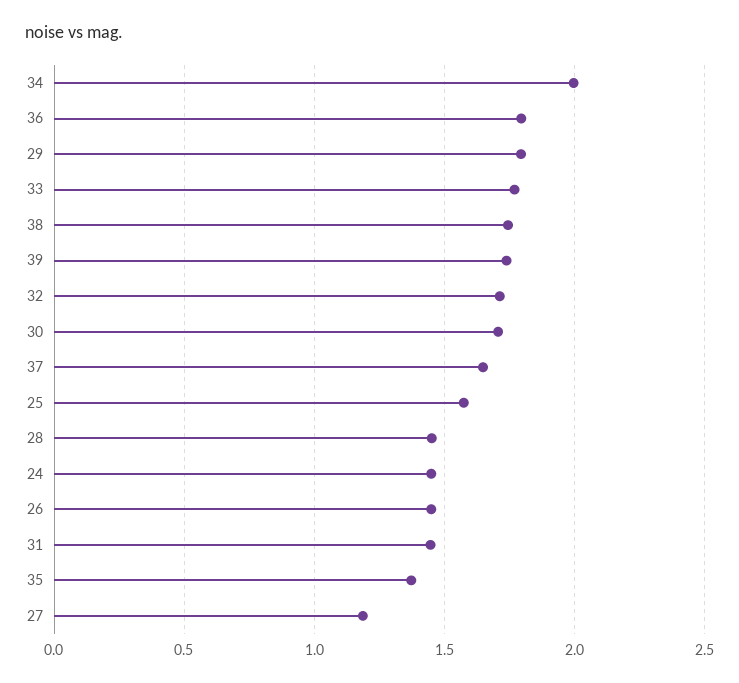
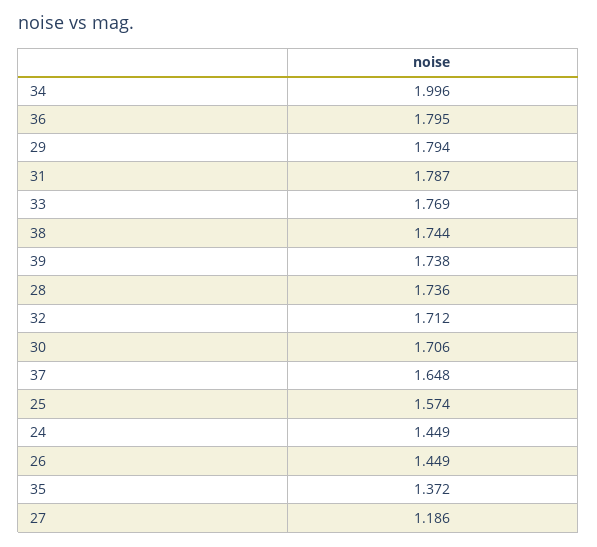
  {
    "34": 1.996,
    "36": 1.795,
    "29": 1.794,
    "33": 1.769,
    "38": 1.744,
    "39": 1.738,
    "32": 1.712,
    "30": 1.706,
    "37": 1.648,
    "25": 1.574,
-   "28": 1.45,
+   "28": 1.736,
    "24": 1.449,
    "26": 1.449,
-   "31": 1.45,
+   "31": 1.787,
    "35": 1.372,
    "27": 1.186
  }

